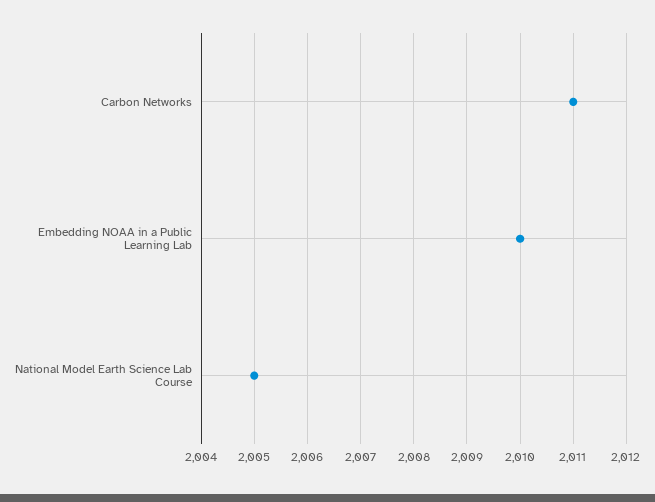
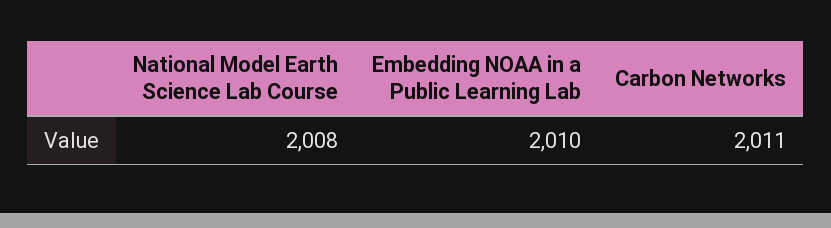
  {
    "Carbon Networks": 2011,
    "Embedding NOAA in a Public Learning Lab": 2010,
-   "National Model Earth Science Lab Course": 2005
+   "National Model Earth Science Lab Course": 2008
  }

